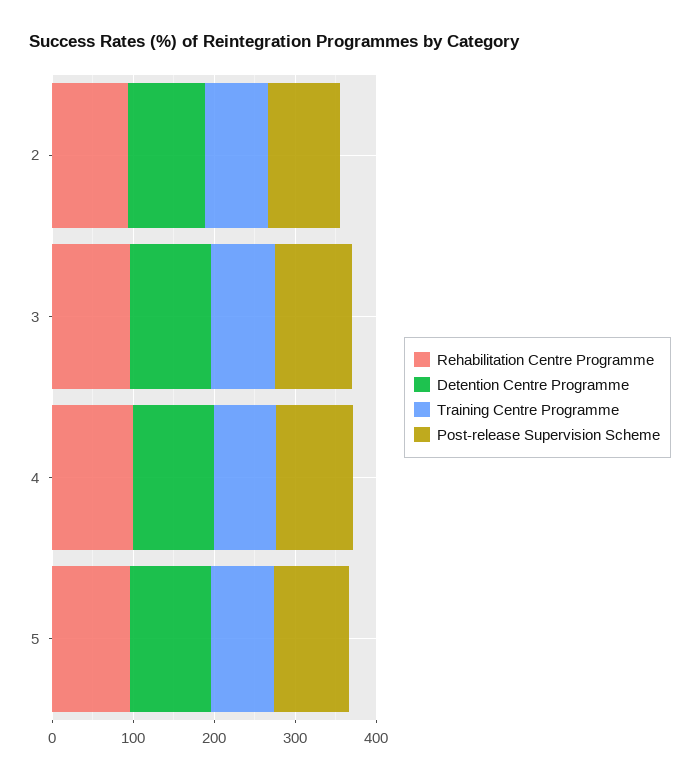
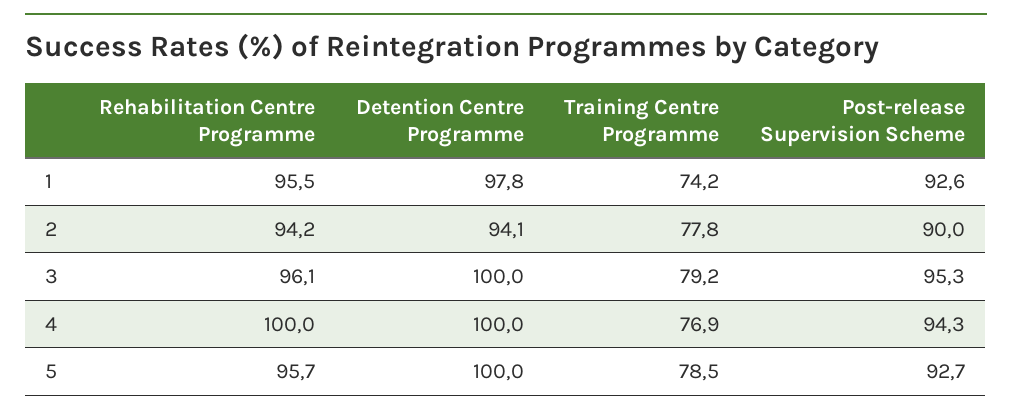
  {
    "Rehabilitation Centre Programme": {
      "2": 94.2,
      "3": 96.1,
      "4": 100,
-     "5": 95.7
+     "5": 95.7,
+     "1": 95.5
    },
    "Detention Centre Programme": {
      "2": 94.1,
      "3": 100,
      "4": 100,
-     "5": 100
+     "5": 100,
+     "1": 97.8
    },
    "Training Centre Programme": {
      "2": 77.8,
      "3": 79.2,
      "4": 76.9,
-     "5": 78.5
+     "5": 78.5,
+     "1": 74.2
    },
    "Post-release Supervision Scheme": {
      "2": 90,
      "3": 95.3,
      "4": 94.3,
-     "5": 92.7
+     "5": 92.7,
+     "1": 92.6
    }
  }

